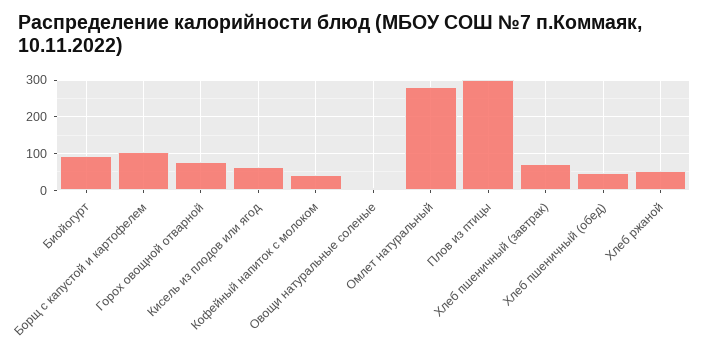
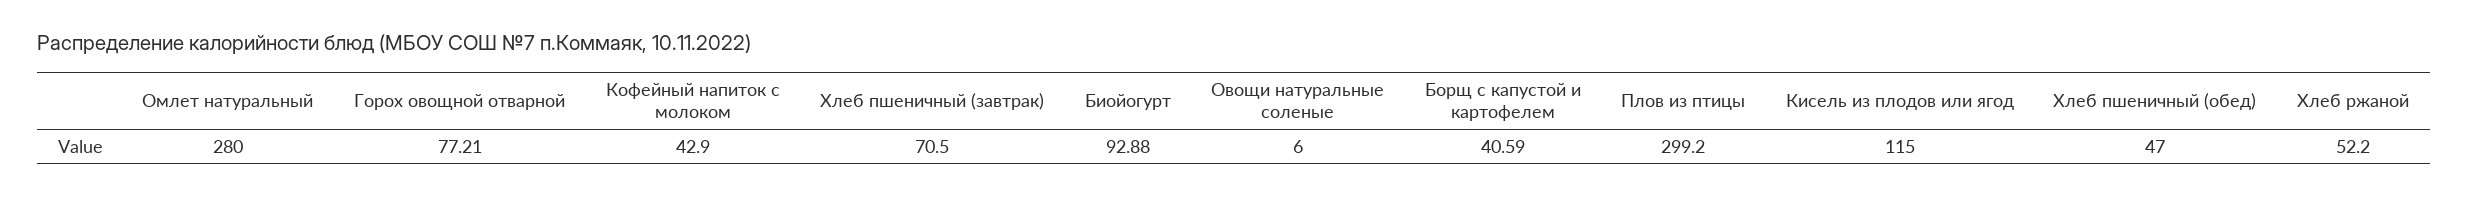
  {
    "Биойогурт": 92.88,
-   "Борщ с капустой и картофелем": 100,
+   "Борщ с капустой и картофелем": 40.59,
    "Горох овощной отварной": 77.21,
-   "Кисель из плодов или ягод": 60,
+   "Кисель из плодов или ягод": 115,
    "Кофейный напиток с молоком": 42.9,
    "Овощи натуральные соленые": 6,
    "Омлет натуральный": 280,
    "Плов из птицы": 299.2,
    "Хлеб пшеничный (завтрак)": 70.5,
    "Хлеб пшеничный (обед)": 47,
    "Хлеб ржаной": 52.2
  }

